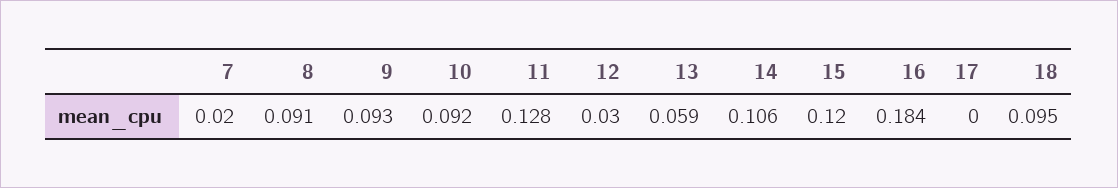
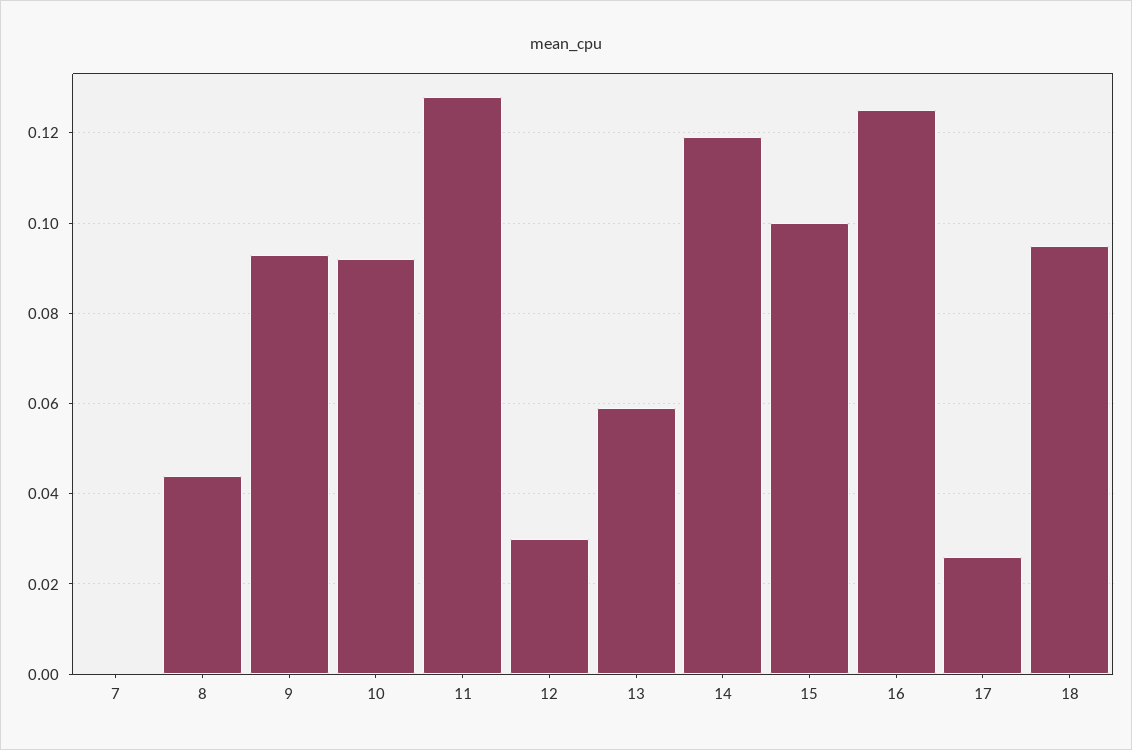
  {
-   "7": 0.02,
+   "7": 0,
-   "8": 0.091,
+   "8": 0.045,
    "9": 0.093,
    "10": 0.092,
    "11": 0.128,
    "12": 0.03,
    "13": 0.059,
-   "14": 0.106,
+   "14": 0.12,
-   "15": 0.12,
+   "15": 0.1,
-   "16": 0.184,
+   "16": 0.125,
-   "17": 0,
+   "17": 0.025,
    "18": 0.095
  }

